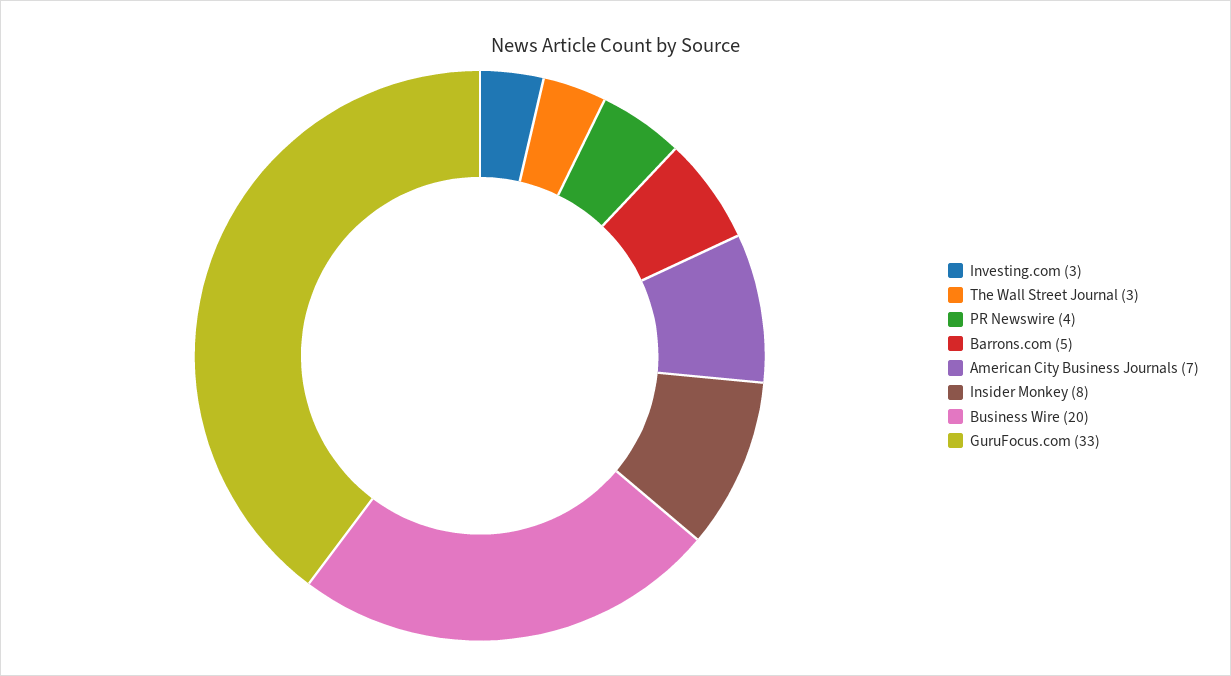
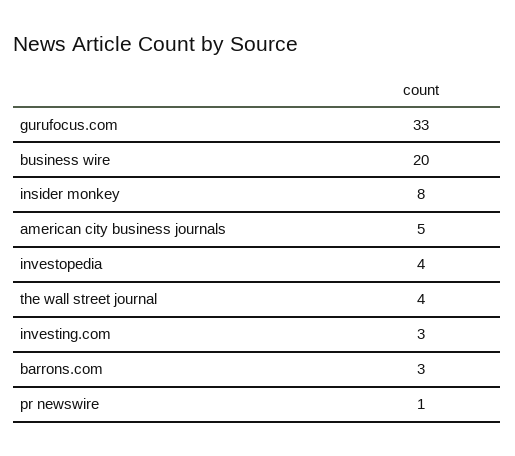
  {
    "Investing.com": 3,
-   "The Wall Street Journal": 3,
+   "The Wall Street Journal": 4,
-   "PR Newswire": 4,
+   "PR Newswire": 1,
-   "Barrons.com": 5,
+   "Barrons.com": 3,
-   "American City Business Journals": 7,
+   "American City Business Journals": 5,
    "Insider Monkey": 8,
    "Business Wire": 20,
-   "GuruFocus.com": 33
+   "GuruFocus.com": 33,
+   "investopedia": 4
  }

